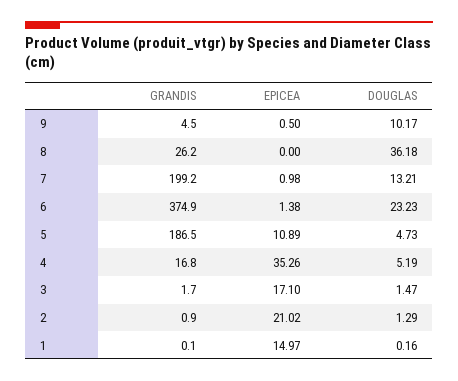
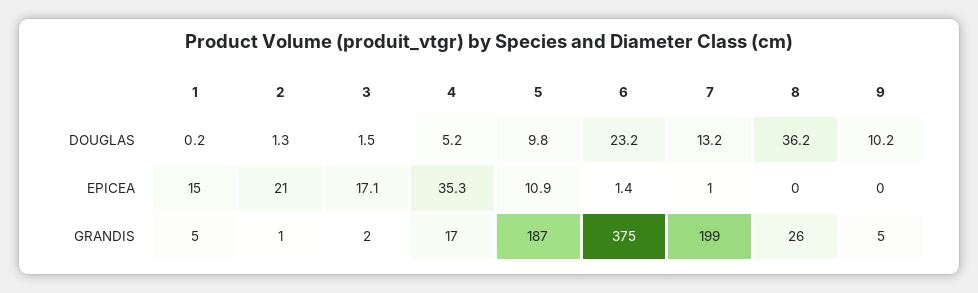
  {
    "GRANDIS": {
      "9": 4.5,
      "8": 26.2,
      "7": 199.2,
      "6": 374.9,
      "5": 186.5,
      "4": 16.8,
      "3": 1.7,
      "2": 0.9,
-     "1": 0.1
+     "1": 5
    },
    "EPICEA": {
-     "9": 0.5,
+     "9": 0,
      "8": 0,
      "7": 0.98,
      "6": 1.38,
      "5": 10.89,
      "4": 35.26,
      "3": 17.1,
      "2": 21.02,
      "1": 14.97
    },
    "DOUGLAS": {
      "9": 10.17,
      "8": 36.18,
      "7": 13.21,
      "6": 23.23,
-     "5": 4.73,
+     "5": 9.8,
      "4": 5.19,
      "3": 1.47,
      "2": 1.29,
      "1": 0.16
    }
  }

